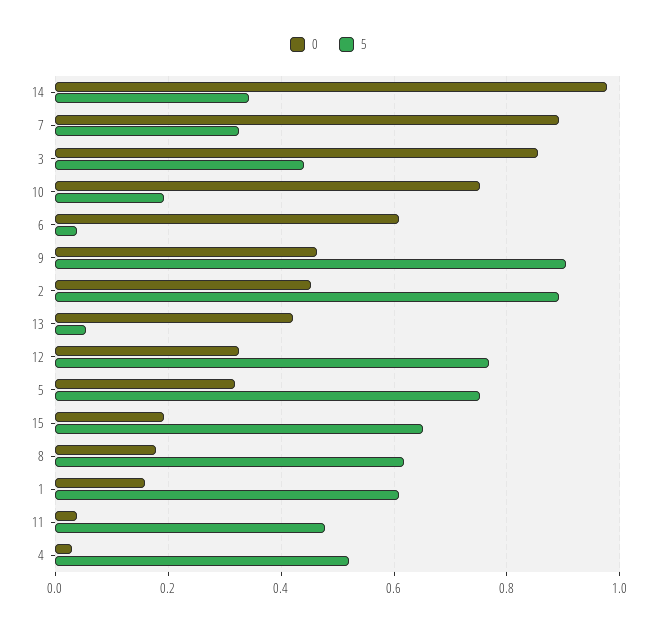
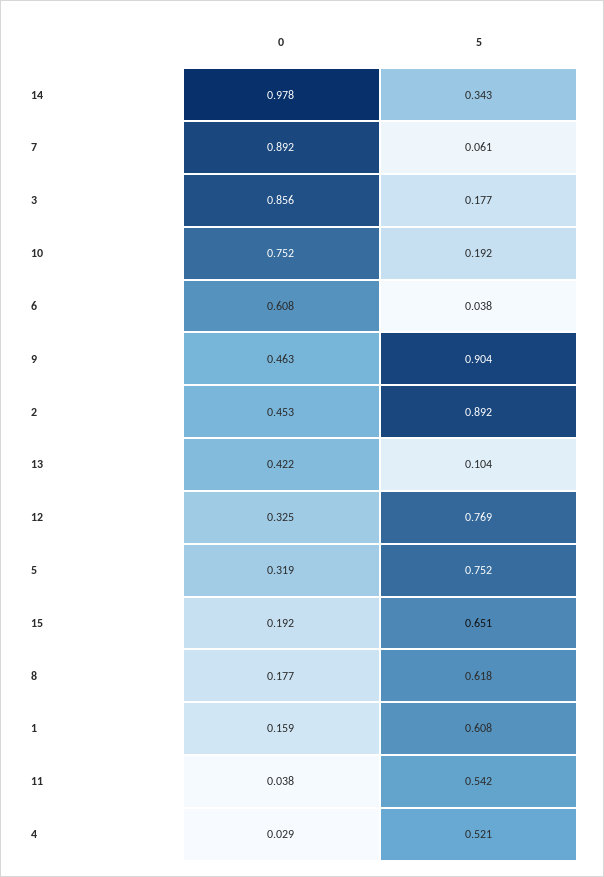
  {
    "0": {
      "14": 0.978,
      "7": 0.892,
      "3": 0.856,
      "10": 0.752,
      "6": 0.608,
      "9": 0.463,
      "2": 0.453,
      "13": 0.422,
      "12": 0.325,
      "5": 0.319,
      "15": 0.192,
      "8": 0.177,
      "1": 0.159,
      "11": 0.038,
      "4": 0.029
    },
    "5": {
      "14": 0.343,
-     "7": 0.32,
+     "7": 0.061,
-     "3": 0.44,
+     "3": 0.177,
      "10": 0.192,
      "6": 0.038,
      "9": 0.904,
      "2": 0.892,
-     "13": 0.06,
+     "13": 0.104,
      "12": 0.769,
      "5": 0.752,
      "15": 0.651,
      "8": 0.618,
      "1": 0.608,
-     "11": 0.48,
+     "11": 0.542,
      "4": 0.521
    }
  }

